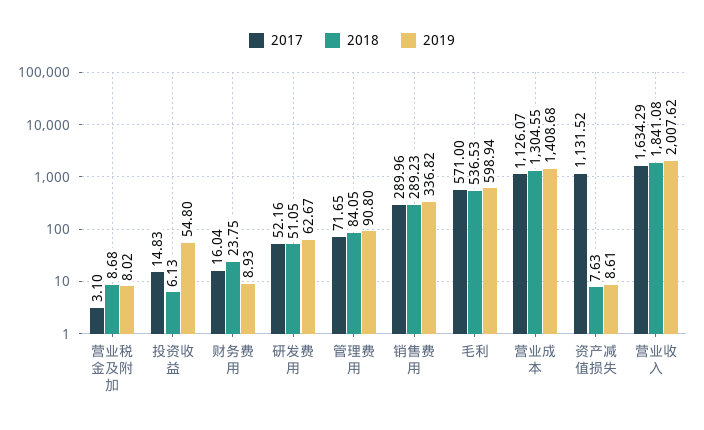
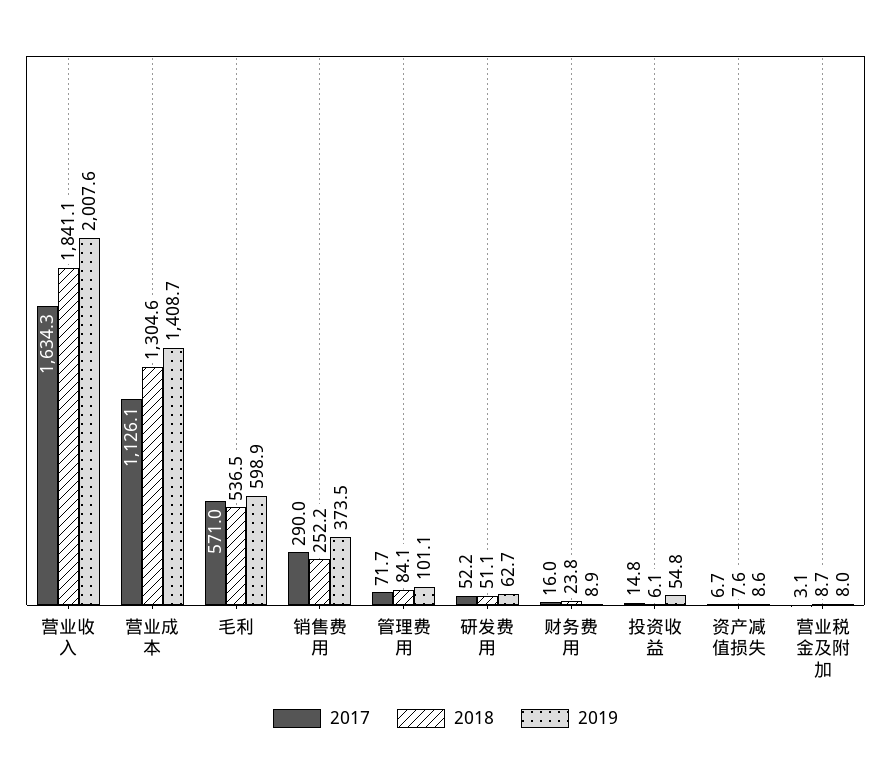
  {
    "2017": {
      "营业税金及附加": 3.1,
      "投资收益": 14.83,
      "财务费用": 16.04,
      "研发费用": 52.16,
      "管理费用": 71.65,
      "销售费用": 289.96,
      "毛利": 571,
      "营业成本": 1126.07,
-     "资产减值损失": 1131.52,
+     "资产减值损失": 6.7,
      "营业收入": 1634.29
    },
    "2018": {
      "营业税金及附加": 8.68,
      "投资收益": 6.13,
      "财务费用": 23.75,
      "研发费用": 51.05,
      "管理费用": 84.05,
-     "销售费用": 289.23,
+     "销售费用": 252.2,
      "毛利": 536.53,
      "营业成本": 1304.55,
      "资产减值损失": 7.63,
      "营业收入": 1841.08
    },
    "2019": {
      "营业税金及附加": 8.02,
      "投资收益": 54.8,
      "财务费用": 8.93,
      "研发费用": 62.67,
-     "管理费用": 90.8,
+     "管理费用": 101.1,
-     "销售费用": 336.82,
+     "销售费用": 373.5,
      "毛利": 598.94,
      "营业成本": 1408.68,
      "资产减值损失": 8.61,
      "营业收入": 2007.62
    }
  }

